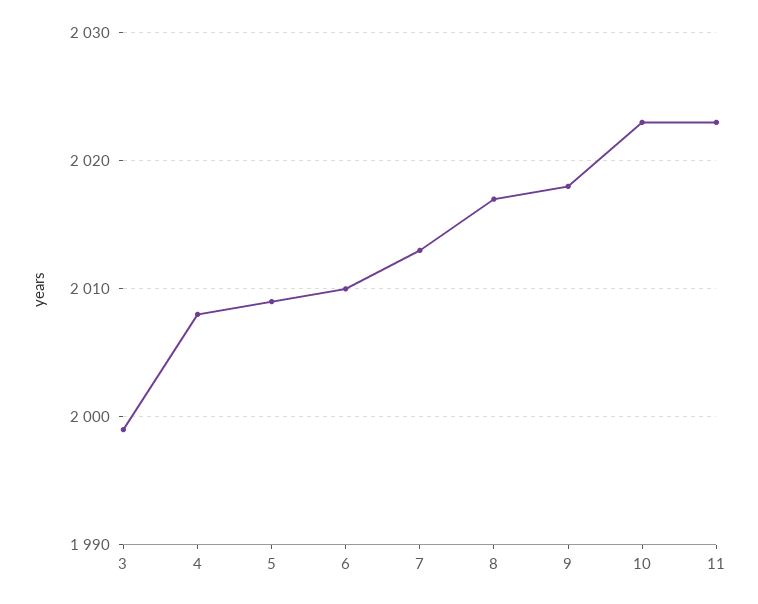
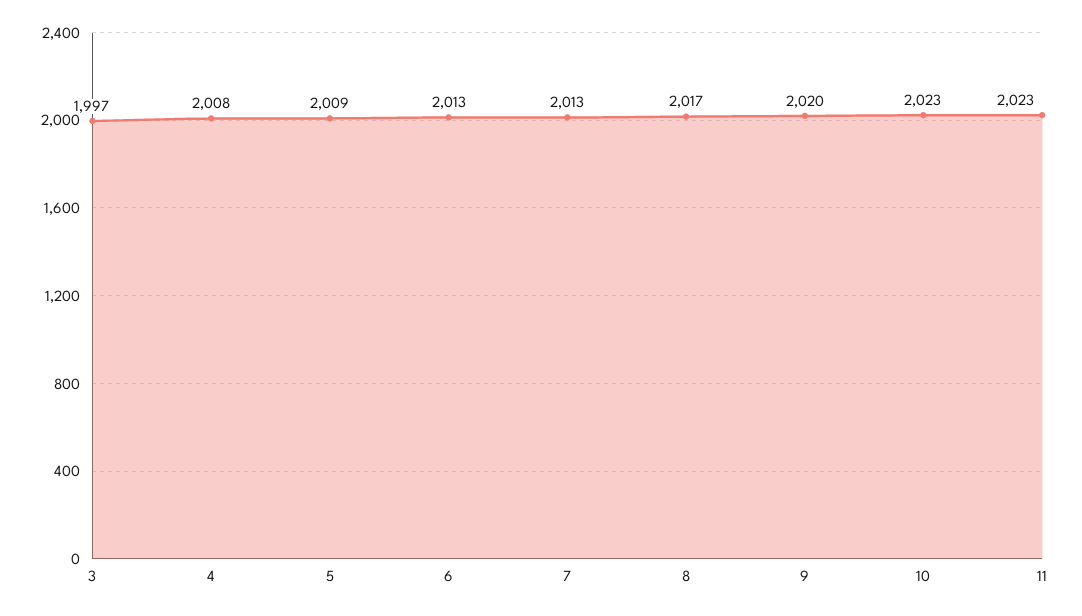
  {
-   "3": 1999,
+   "3": 1997,
    "4": 2008,
    "5": 2009,
-   "6": 2010,
+   "6": 2013,
    "7": 2013,
    "8": 2017,
-   "9": 2018,
+   "9": 2020,
    "10": 2023,
    "11": 2023
  }

